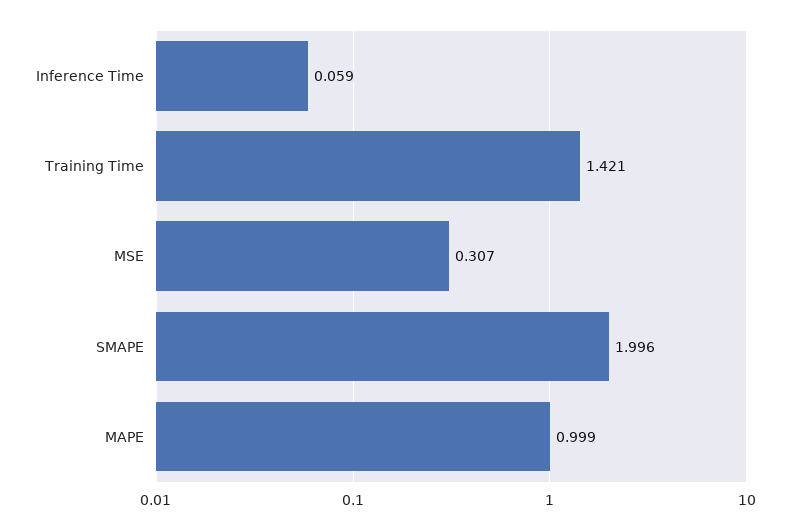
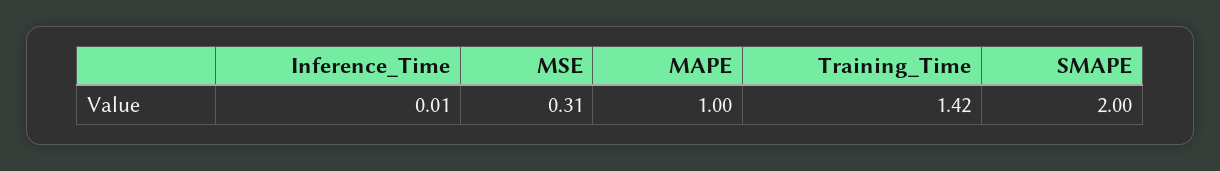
  {
-   "Inference Time": 0.059,
+   "Inference Time": 0.01,
    "Training Time": 1.421,
    "MSE": 0.307,
    "SMAPE": 1.996,
    "MAPE": 0.999
  }

